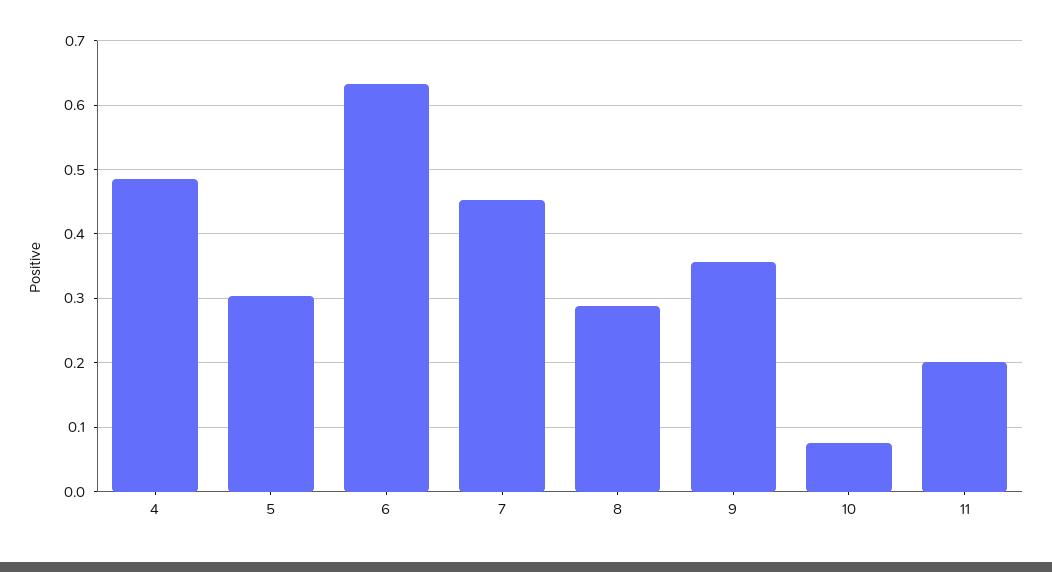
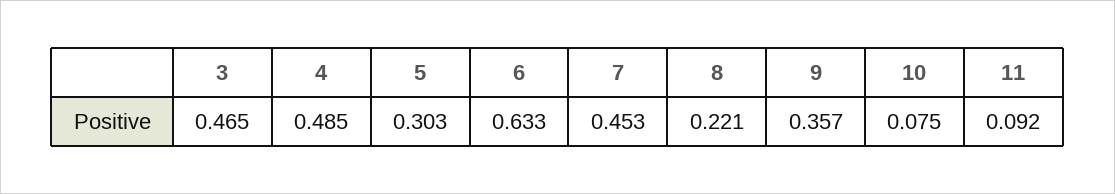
  {
    "4": 0.485,
    "5": 0.303,
    "6": 0.633,
    "7": 0.453,
-   "8": 0.29,
+   "8": 0.221,
    "9": 0.357,
    "10": 0.075,
-   "11": 0.2
+   "11": 0.092,
+   "3": 0.465
  }

